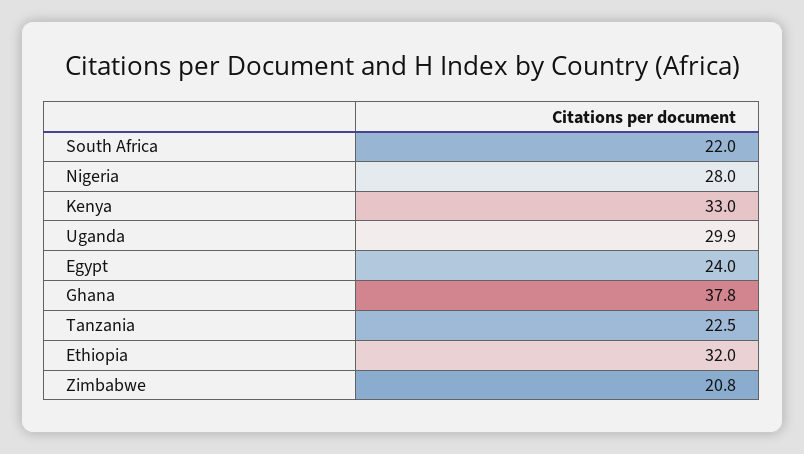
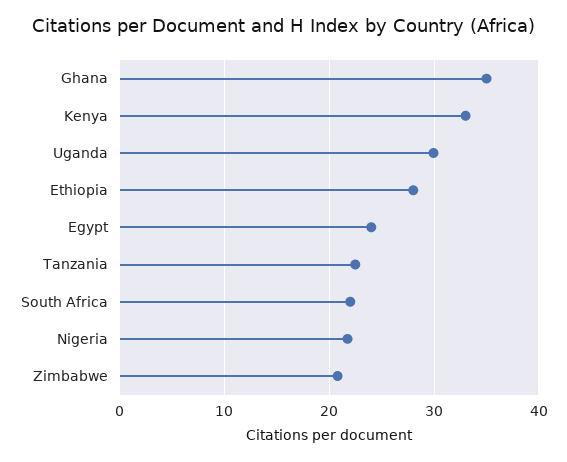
  {
    "South Africa": 22,
-   "Nigeria": 28,
+   "Nigeria": 22,
    "Kenya": 33,
    "Uganda": 29.9,
    "Egypt": 24,
-   "Ghana": 37.8,
+   "Ghana": 35,
    "Tanzania": 22.5,
-   "Ethiopia": 32,
+   "Ethiopia": 28,
    "Zimbabwe": 20.8
  }

